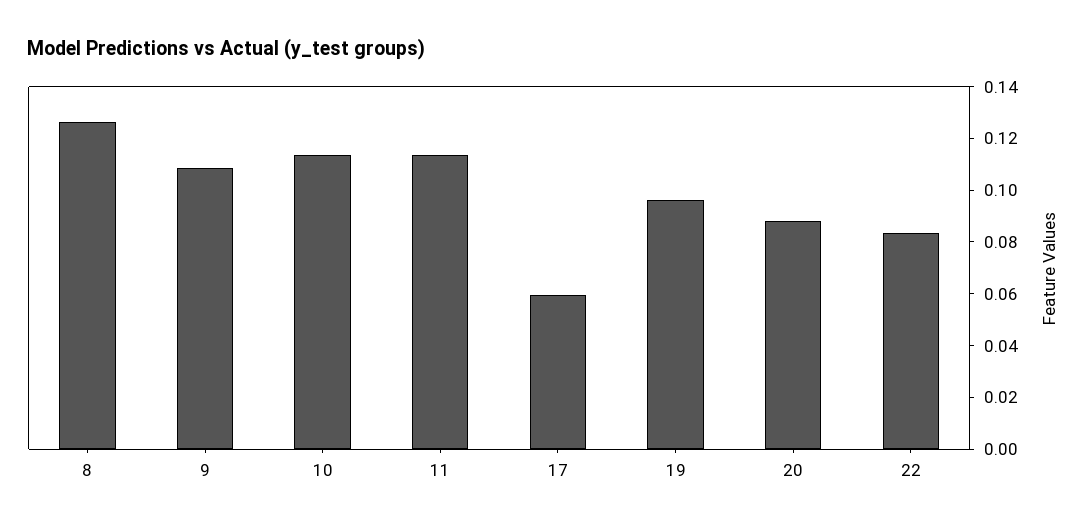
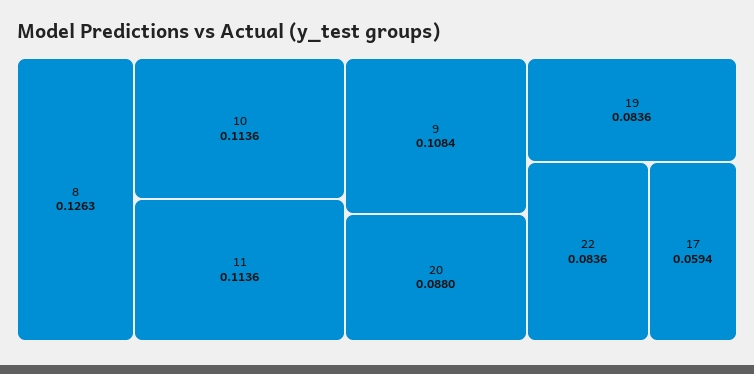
  {
    "8": 0.1263,
    "9": 0.1084,
    "10": 0.1136,
    "11": 0.1136,
    "17": 0.0594,
-   "19": 0.095,
+   "19": 0.0836,
    "20": 0.088,
    "22": 0.0836
  }

